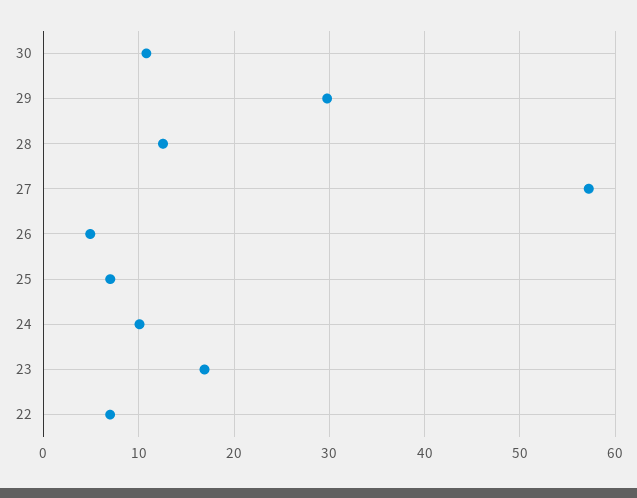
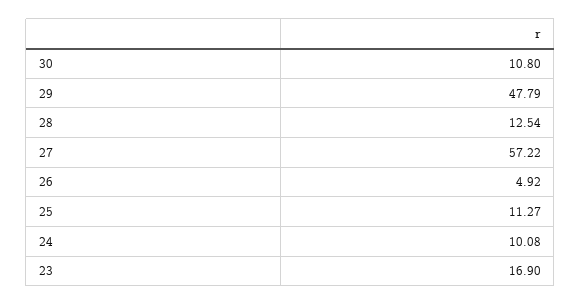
  {
    "30": 10.8,
-   "29": 30,
+   "29": 47.79,
    "28": 12.54,
    "27": 57.22,
    "26": 4.92,
-   "25": 7,
+   "25": 11.27,
    "24": 10.08,
-   "23": 16.9,
+   "23": 16.9
-   "22": 7
  }

